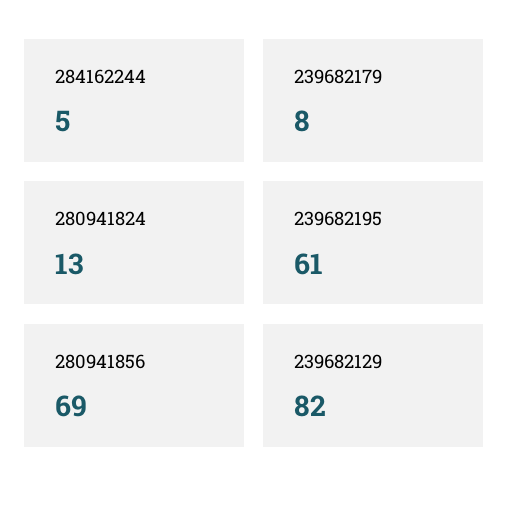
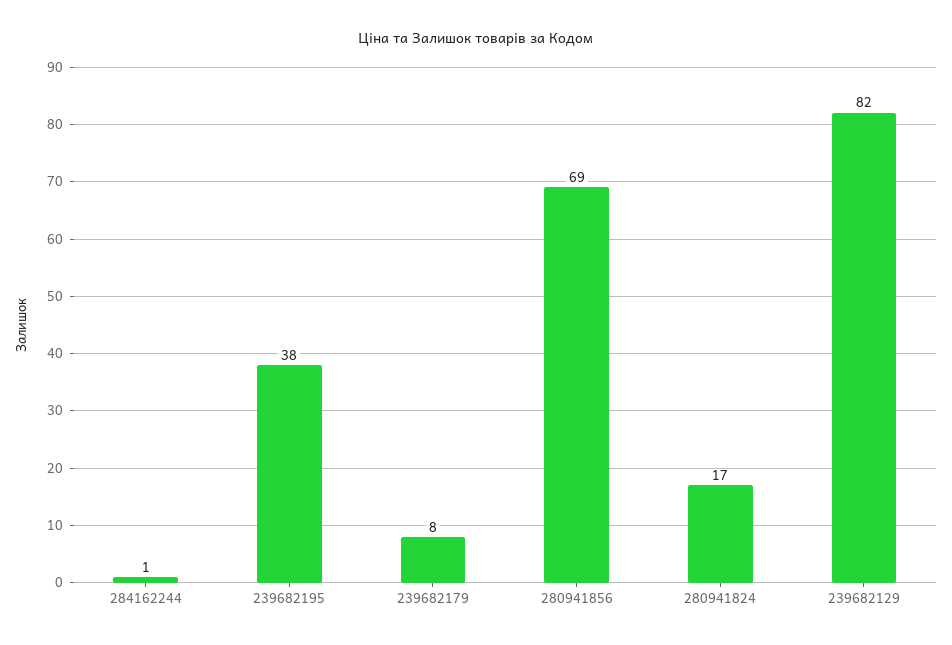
  {
-   "284162244": 5,
+   "284162244": 1,
    "239682179": 8,
-   "280941824": 13,
+   "280941824": 17,
-   "239682195": 61,
+   "239682195": 38,
    "280941856": 69,
    "239682129": 82
  }

